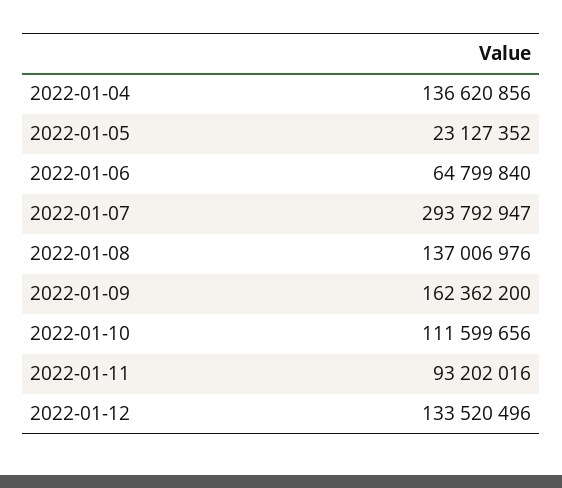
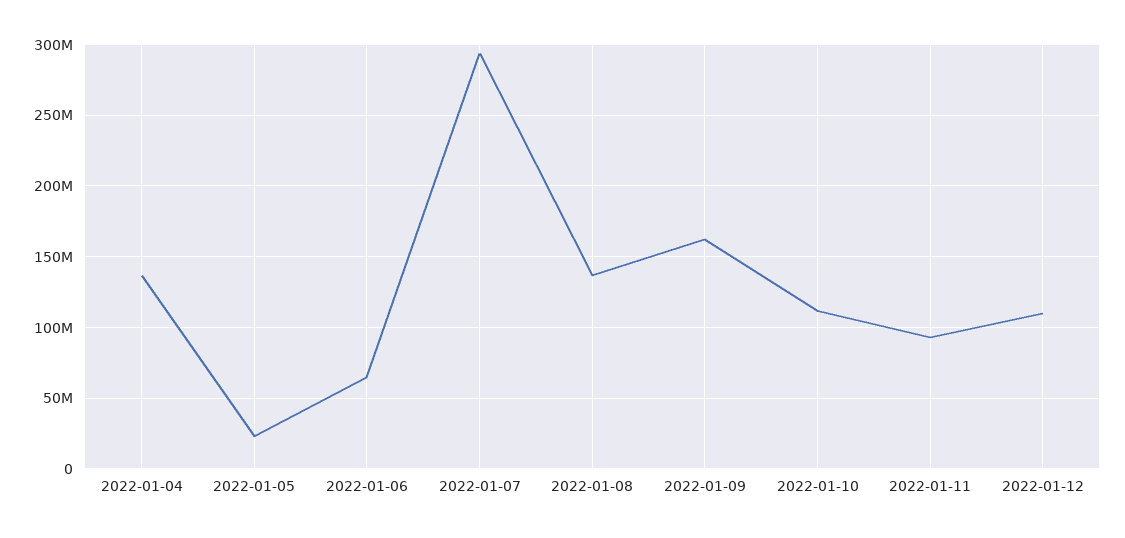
  {
    "2022-01-04": 136620856,
    "2022-01-05": 23127352,
    "2022-01-06": 64799840,
    "2022-01-07": 293792947,
    "2022-01-08": 137006976,
    "2022-01-09": 162362200,
    "2022-01-10": 111599656,
    "2022-01-11": 93202016,
-   "2022-01-12": 133520496
+   "2022-01-12": 110000000
  }

